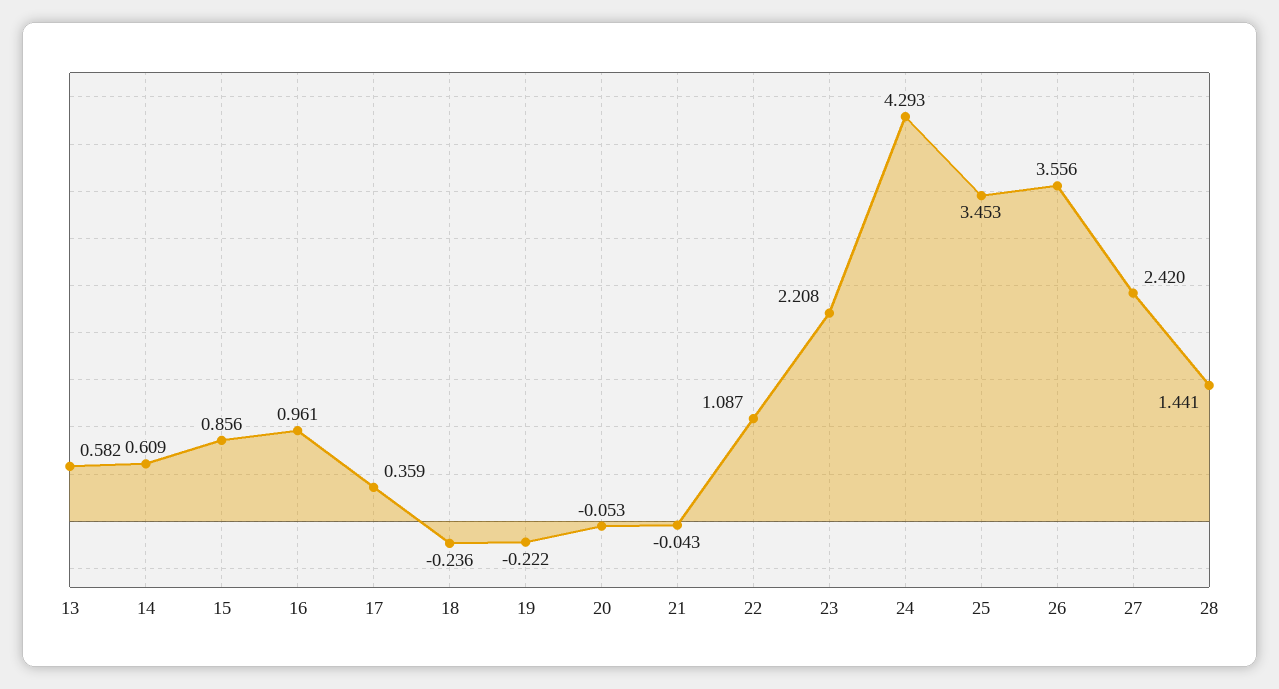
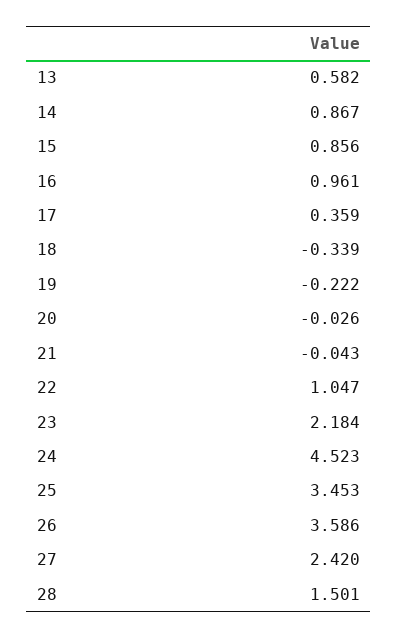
  {
    "13": 0.582,
-   "14": 0.609,
+   "14": 0.867,
    "15": 0.856,
    "16": 0.961,
    "17": 0.359,
-   "18": -0.236,
+   "18": -0.339,
    "19": -0.222,
-   "20": -0.053,
+   "20": -0.026,
    "21": -0.043,
-   "22": 1.087,
+   "22": 1.047,
-   "23": 2.208,
+   "23": 2.184,
-   "24": 4.293,
+   "24": 4.523,
    "25": 3.453,
-   "26": 3.556,
+   "26": 3.586,
    "27": 2.42,
-   "28": 1.441
+   "28": 1.501
  }

